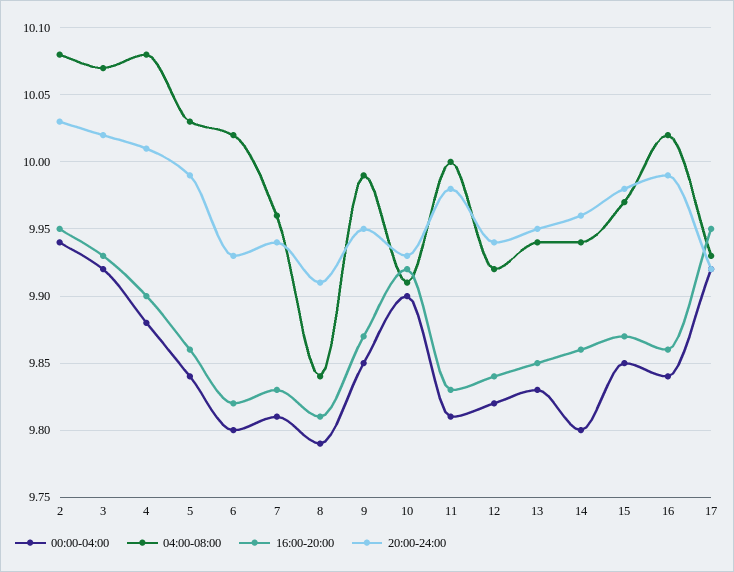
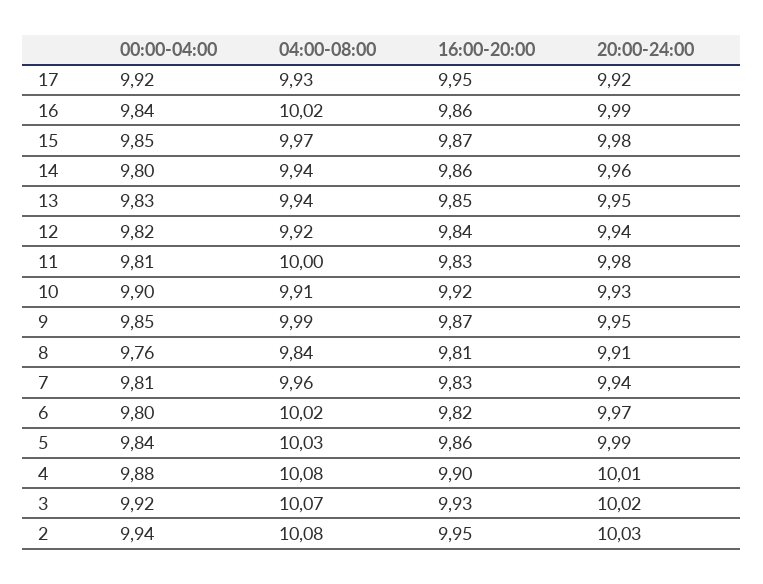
  {
    "00:00-04:00": {
      "2": 9.94,
      "3": 9.92,
      "4": 9.88,
      "5": 9.84,
      "6": 9.8,
      "7": 9.81,
-     "8": 9.79,
+     "8": 9.76,
      "9": 9.85,
      "10": 9.9,
      "11": 9.81,
      "12": 9.82,
      "13": 9.83,
      "14": 9.8,
      "15": 9.85,
      "16": 9.84,
      "17": 9.92
    },
    "04:00-08:00": {
      "2": 10.08,
      "3": 10.07,
      "4": 10.08,
      "5": 10.03,
      "6": 10.02,
      "7": 9.96,
      "8": 9.84,
      "9": 9.99,
      "10": 9.91,
      "11": 10,
      "12": 9.92,
      "13": 9.94,
      "14": 9.94,
      "15": 9.97,
      "16": 10.02,
      "17": 9.93
    },
    "16:00-20:00": {
      "2": 9.95,
      "3": 9.93,
      "4": 9.9,
      "5": 9.86,
      "6": 9.82,
      "7": 9.83,
      "8": 9.81,
      "9": 9.87,
      "10": 9.92,
      "11": 9.83,
      "12": 9.84,
      "13": 9.85,
      "14": 9.86,
      "15": 9.87,
      "16": 9.86,
      "17": 9.95
    },
    "20:00-24:00": {
      "2": 10.03,
      "3": 10.02,
      "4": 10.01,
      "5": 9.99,
-     "6": 9.93,
+     "6": 9.97,
      "7": 9.94,
      "8": 9.91,
      "9": 9.95,
      "10": 9.93,
      "11": 9.98,
      "12": 9.94,
      "13": 9.95,
      "14": 9.96,
      "15": 9.98,
      "16": 9.99,
      "17": 9.92
    }
  }

